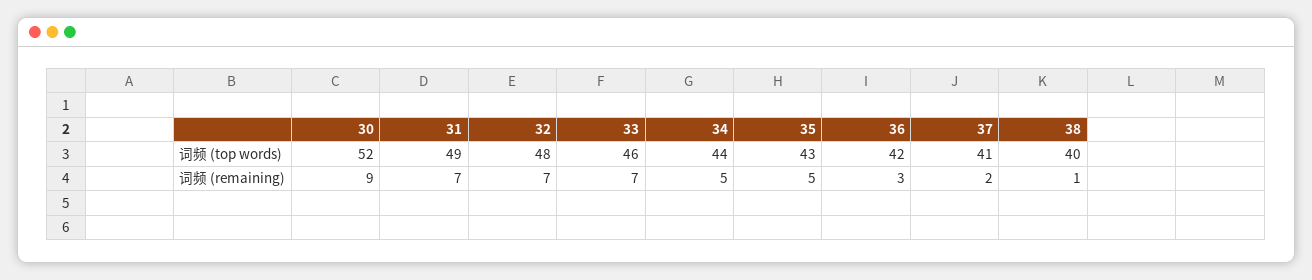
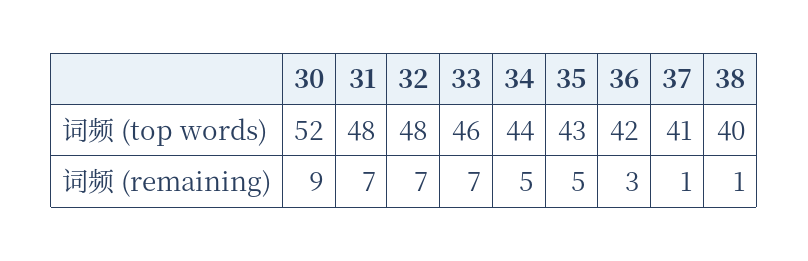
  {
    "30": {
      "词频 (top words)": 52,
      "词频 (remaining)": 9
    },
    "31": {
-     "词频 (top words)": 49,
+     "词频 (top words)": 48,
      "词频 (remaining)": 7
    },
    "32": {
      "词频 (top words)": 48,
      "词频 (remaining)": 7
    },
    "33": {
      "词频 (top words)": 46,
      "词频 (remaining)": 7
    },
    "34": {
      "词频 (top words)": 44,
      "词频 (remaining)": 5
    },
    "35": {
      "词频 (top words)": 43,
      "词频 (remaining)": 5
    },
    "36": {
      "词频 (top words)": 42,
      "词频 (remaining)": 3
    },
    "37": {
      "词频 (top words)": 41,
-     "词频 (remaining)": 2
+     "词频 (remaining)": 1
    },
    "38": {
      "词频 (top words)": 40,
      "词频 (remaining)": 1
    }
  }

